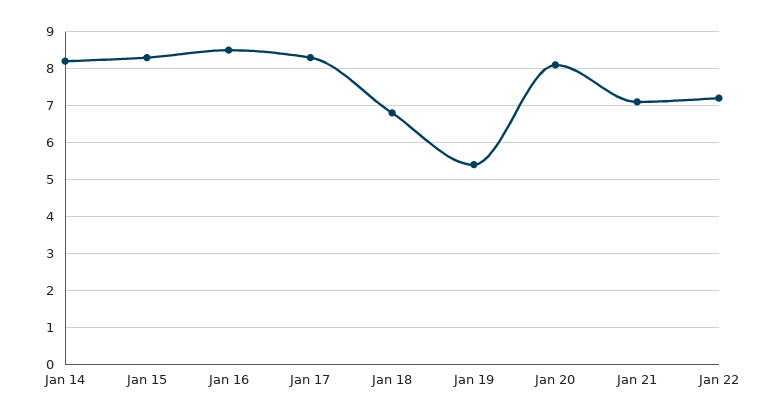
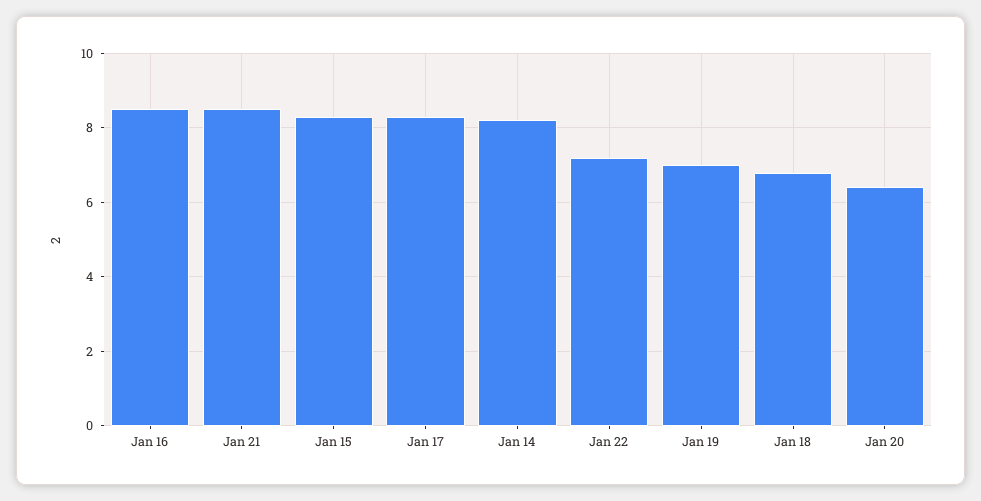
  {
    "Jan 14": 8,
    "Jan 15": 8.5,
    "Jan 16": 8.5,
    "Jan 17": 8.5,
    "Jan 18": 7,
-   "Jan 19": 5.5,
+   "Jan 19": 7,
-   "Jan 20": 8,
+   "Jan 20": 6.5,
-   "Jan 21": 7,
+   "Jan 21": 8.5,
    "Jan 22": 7
  }

